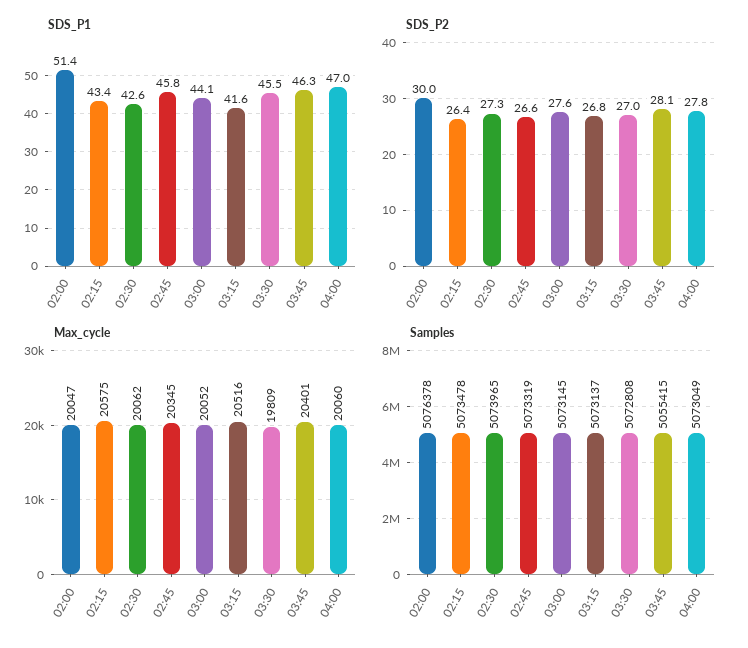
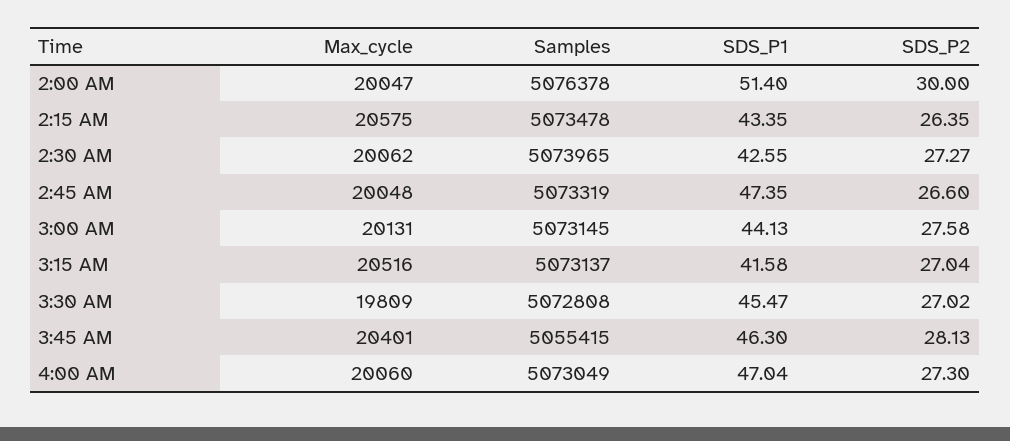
  {
    "SDS_P1": {
      "02:00": 51.4,
      "02:15": 43.35,
      "02:30": 42.55,
-     "02:45": 45.8,
+     "02:45": 47.35,
      "03:00": 44.13,
      "03:15": 41.58,
      "03:30": 45.47,
      "03:45": 46.3,
      "04:00": 47.04
    },
    "SDS_P2": {
      "02:00": 30,
      "02:15": 26.35,
      "02:30": 27.27,
      "02:45": 26.6,
      "03:00": 27.58,
-     "03:15": 26.8,
+     "03:15": 27.04,
      "03:30": 27.02,
      "03:45": 28.13,
-     "04:00": 27.8
+     "04:00": 27.3
    },
    "Max_cycle": {
      "02:00": 20047,
      "02:15": 20575,
      "02:30": 20062,
-     "02:45": 20345,
+     "02:45": 20048,
-     "03:00": 20052,
+     "03:00": 20131,
      "03:15": 20516,
      "03:30": 19809,
      "03:45": 20401,
      "04:00": 20060
    },
    "Samples": {
      "02:00": 5076378,
      "02:15": 5073478,
      "02:30": 5073965,
      "02:45": 5073319,
      "03:00": 5073145,
      "03:15": 5073137,
      "03:30": 5072808,
      "03:45": 5055415,
      "04:00": 5073049
    }
  }

